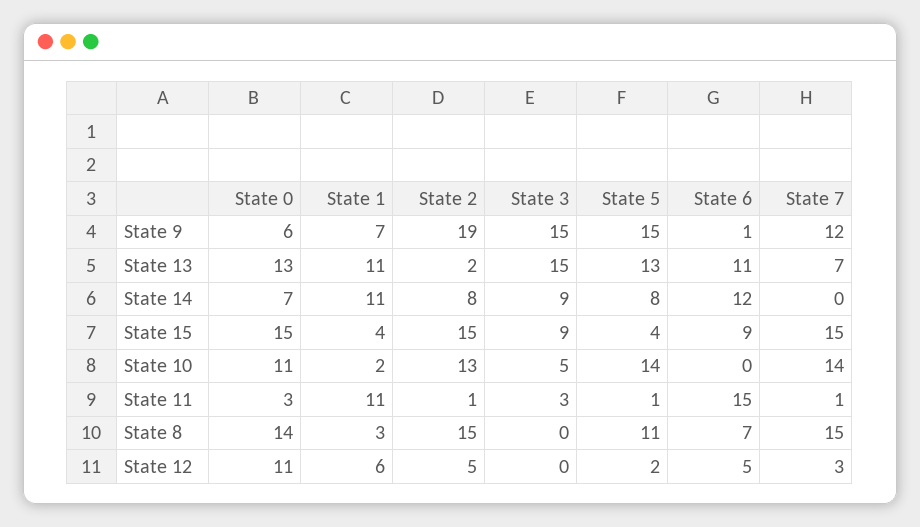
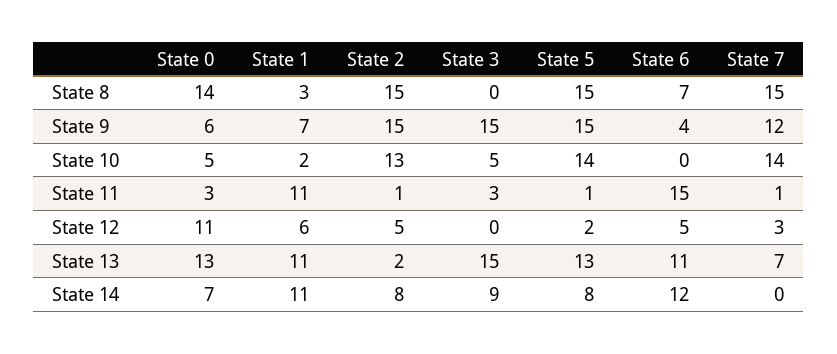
  {
    "State 0": {
      "State 9": 6,
      "State 13": 13,
      "State 14": 7,
-     "State 15": 15,
-     "State 10": 11,
+     "State 10": 5,
      "State 11": 3,
      "State 8": 14,
      "State 12": 11
    },
    "State 1": {
      "State 9": 7,
      "State 13": 11,
      "State 14": 11,
-     "State 15": 4,
      "State 10": 2,
      "State 11": 11,
      "State 8": 3,
      "State 12": 6
    },
    "State 2": {
-     "State 9": 19,
+     "State 9": 15,
      "State 13": 2,
      "State 14": 8,
-     "State 15": 15,
      "State 10": 13,
      "State 11": 1,
      "State 8": 15,
      "State 12": 5
    },
    "State 3": {
      "State 9": 15,
      "State 13": 15,
      "State 14": 9,
-     "State 15": 9,
      "State 10": 5,
      "State 11": 3,
      "State 8": 0,
      "State 12": 0
    },
    "State 5": {
      "State 9": 15,
      "State 13": 13,
      "State 14": 8,
-     "State 15": 4,
      "State 10": 14,
      "State 11": 1,
-     "State 8": 11,
+     "State 8": 15,
      "State 12": 2
    },
    "State 6": {
-     "State 9": 1,
+     "State 9": 4,
      "State 13": 11,
      "State 14": 12,
-     "State 15": 9,
      "State 10": 0,
      "State 11": 15,
      "State 8": 7,
      "State 12": 5
    },
    "State 7": {
      "State 9": 12,
      "State 13": 7,
      "State 14": 0,
-     "State 15": 15,
      "State 10": 14,
      "State 11": 1,
      "State 8": 15,
      "State 12": 3
    }
  }

